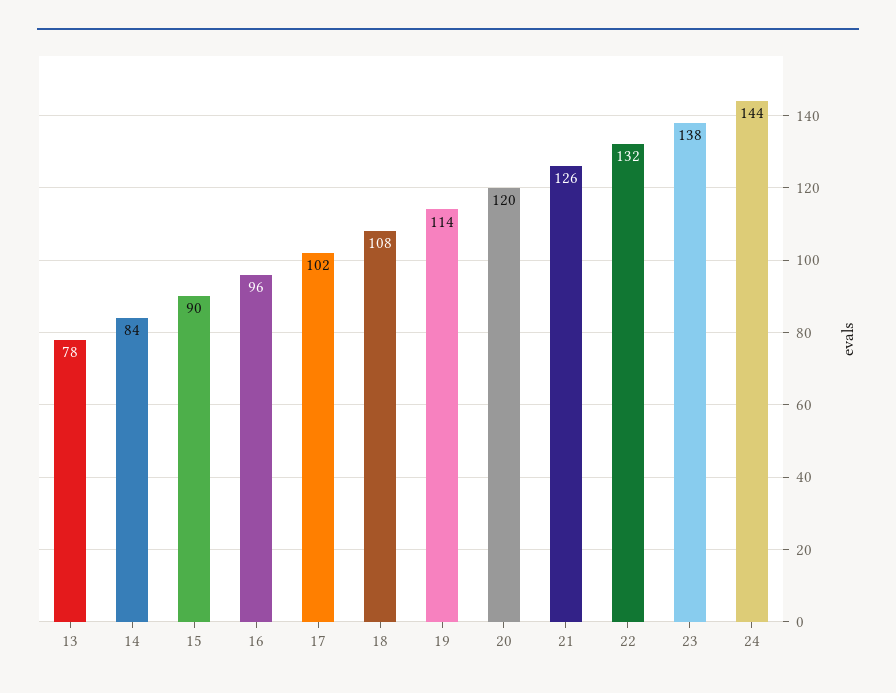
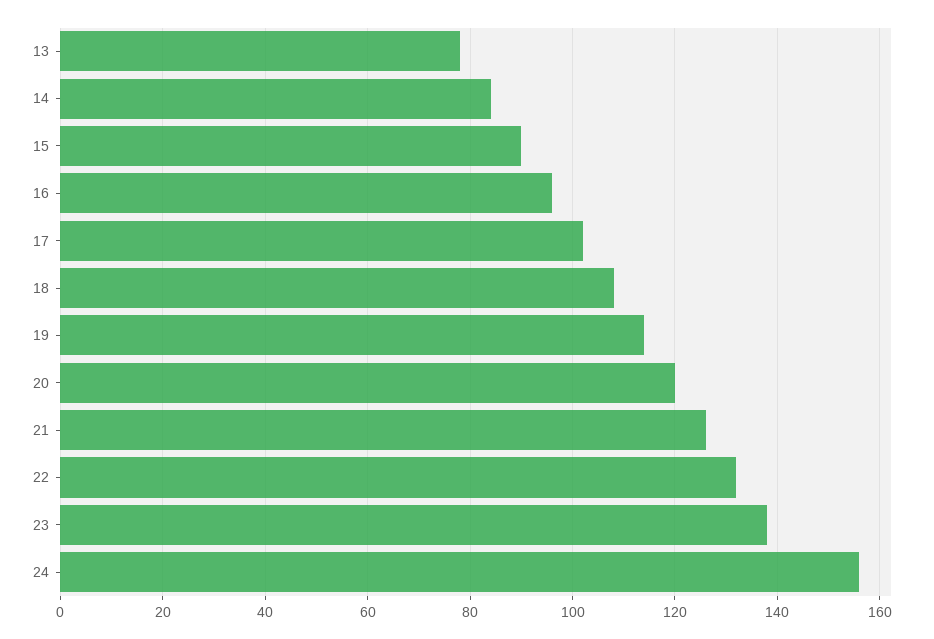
  {
    "13": 78,
    "14": 84,
    "15": 90,
    "16": 96,
    "17": 102,
    "18": 108,
    "19": 114,
    "20": 120,
    "21": 126,
    "22": 132,
    "23": 138,
-   "24": 144
+   "24": 155
  }

